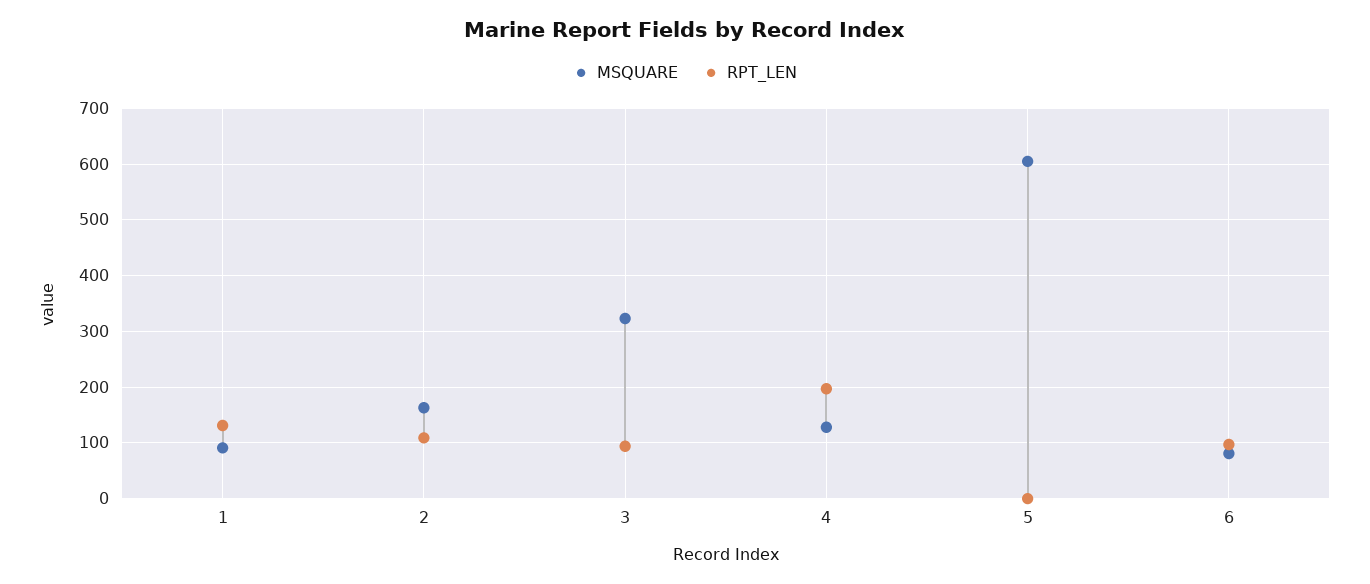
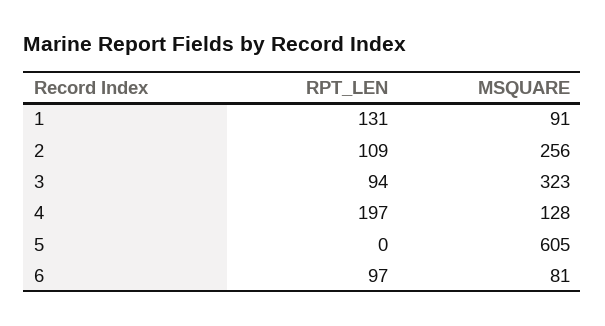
  {
    "MSQUARE": {
      "1": 91,
-     "2": 160,
+     "2": 256,
      "3": 323,
      "4": 128,
      "5": 605,
      "6": 81
    },
    "RPT_LEN": {
      "1": 131,
      "2": 109,
      "3": 94,
      "4": 197,
      "5": 0,
      "6": 97
    }
  }

